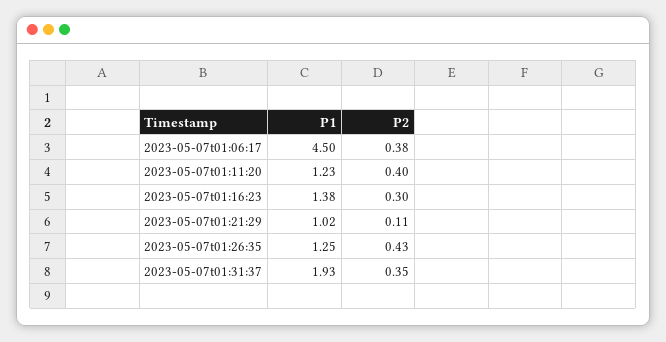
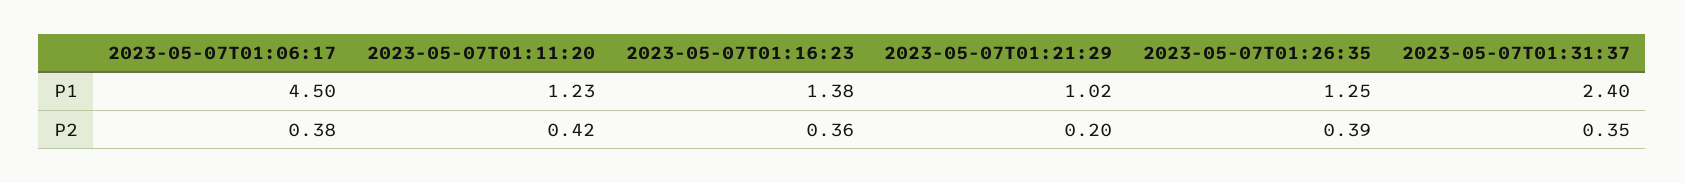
  {
    "P1": {
      "2023-05-07t01:06:17": 4.5,
      "2023-05-07t01:11:20": 1.23,
      "2023-05-07t01:16:23": 1.38,
      "2023-05-07t01:21:29": 1.02,
      "2023-05-07t01:26:35": 1.25,
-     "2023-05-07t01:31:37": 1.93
+     "2023-05-07t01:31:37": 2.4
    },
    "P2": {
      "2023-05-07t01:06:17": 0.38,
-     "2023-05-07t01:11:20": 0.4,
+     "2023-05-07t01:11:20": 0.42,
-     "2023-05-07t01:16:23": 0.3,
+     "2023-05-07t01:16:23": 0.36,
-     "2023-05-07t01:21:29": 0.11,
+     "2023-05-07t01:21:29": 0.2,
-     "2023-05-07t01:26:35": 0.43,
+     "2023-05-07t01:26:35": 0.39,
      "2023-05-07t01:31:37": 0.35
    }
  }

